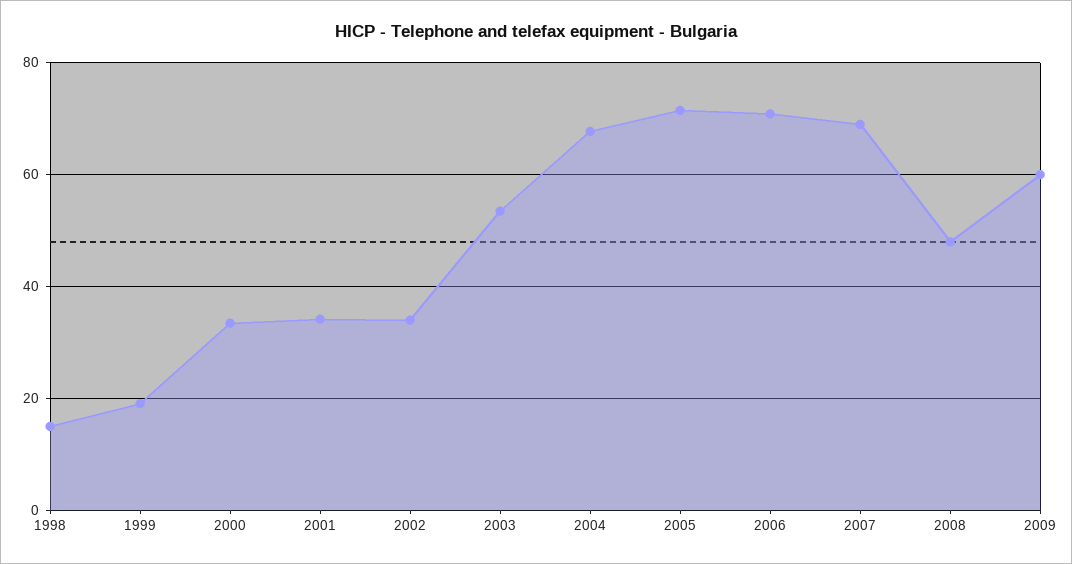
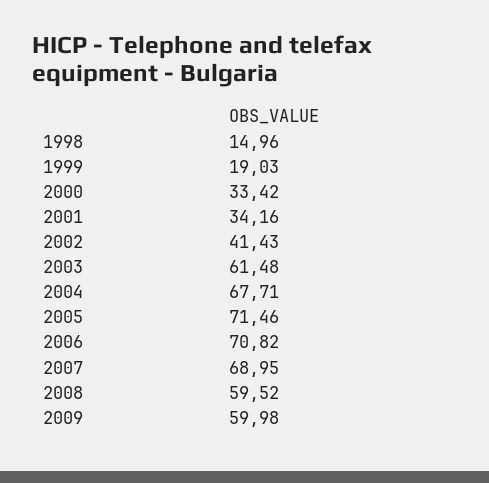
  {
    "1998": 14.96,
    "1999": 19.03,
    "2000": 33.42,
    "2001": 34.16,
-   "2002": 34,
+   "2002": 41.43,
-   "2003": 54,
+   "2003": 61.48,
    "2004": 67.71,
    "2005": 71.46,
    "2006": 70.82,
    "2007": 68.95,
-   "2008": 48,
+   "2008": 59.52,
    "2009": 59.98
  }

